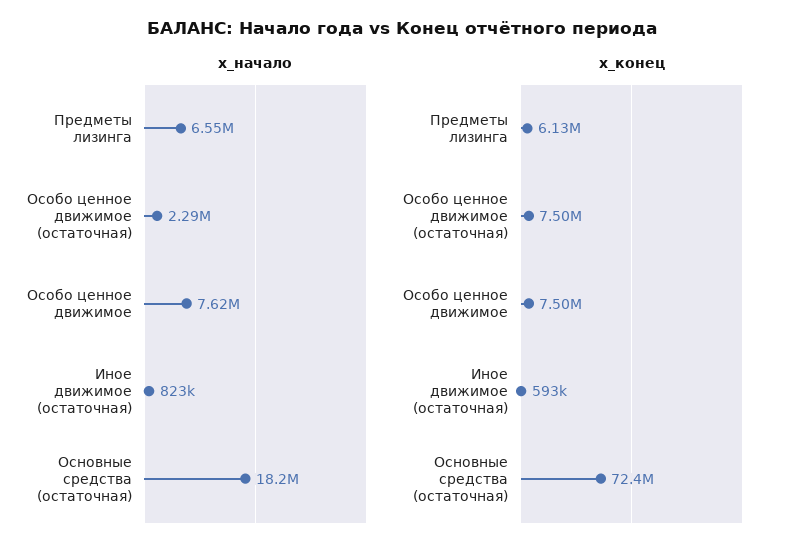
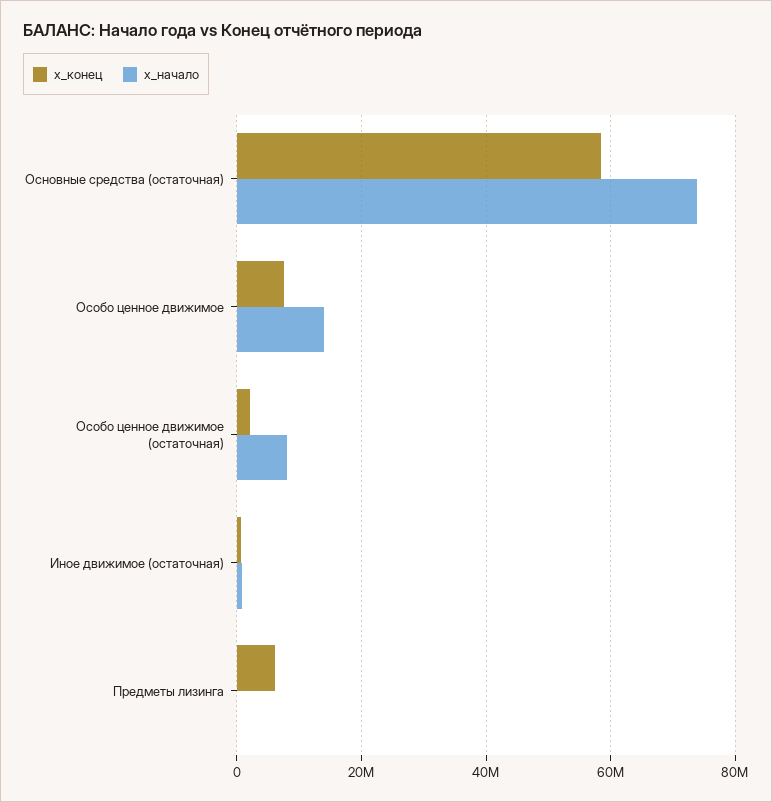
  {
    "x_начало": {
-     "Предметы лизинга": 6550000,
+     "Предметы лизинга": 0,
-     "Особо ценное движимое (остаточная)": 2290000,
+     "Особо ценное движимое (остаточная)": 8000000,
-     "Особо ценное движимое": 7620000,
+     "Особо ценное движимое": 14000000,
      "Иное движимое (остаточная)": 823000,
-     "Основные средства (остаточная)": 18200000
+     "Основные средства (остаточная)": 74000000
    },
    "x_конец": {
      "Предметы лизинга": 6130000,
-     "Особо ценное движимое (остаточная)": 7500000,
+     "Особо ценное движимое (остаточная)": 2000000,
      "Особо ценное движимое": 7500000,
      "Иное движимое (остаточная)": 593000,
-     "Основные средства (остаточная)": 72400000
+     "Основные средства (остаточная)": 58000000
    }
  }

